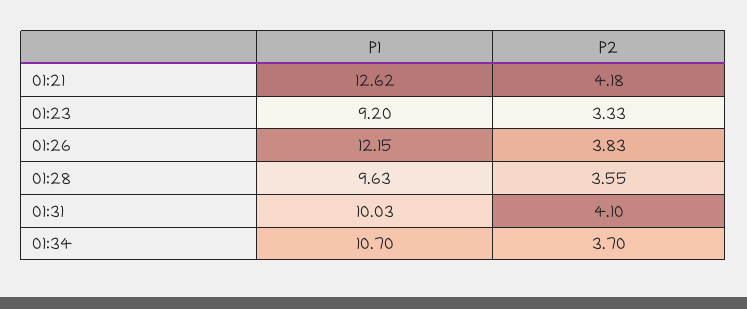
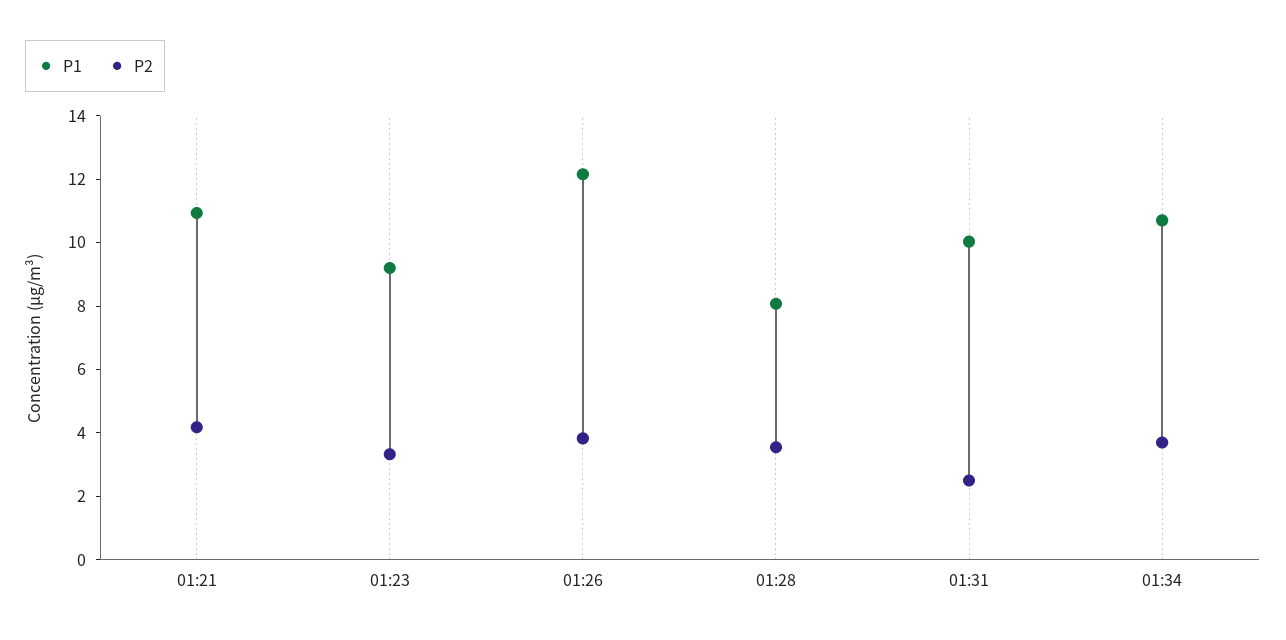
  {
    "P1": {
-     "01:21": 12.62,
+     "01:21": 11,
      "01:23": 9.2,
      "01:26": 12.15,
-     "01:28": 9.63,
+     "01:28": 8,
      "01:31": 10.03,
      "01:34": 10.7
    },
    "P2": {
      "01:21": 4.18,
      "01:23": 3.33,
      "01:26": 3.83,
      "01:28": 3.55,
-     "01:31": 4.1,
+     "01:31": 2.5,
      "01:34": 3.7
    }
  }

